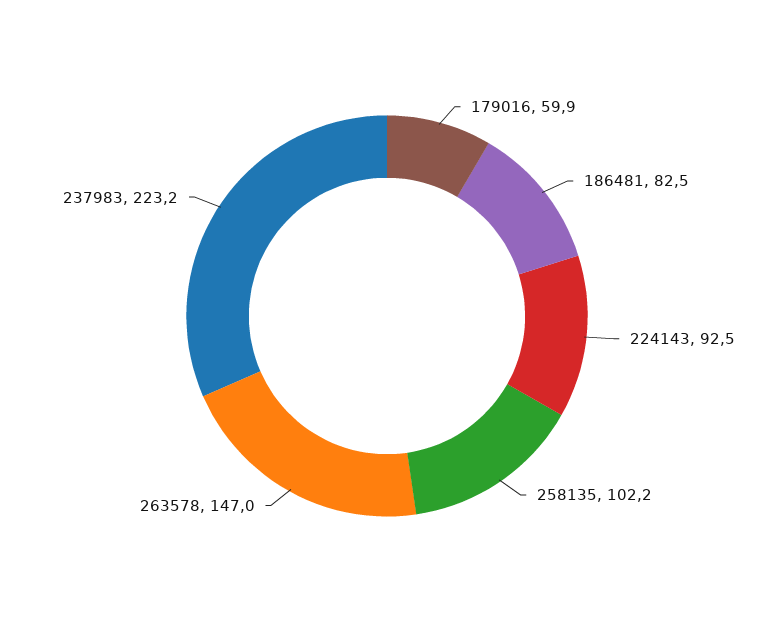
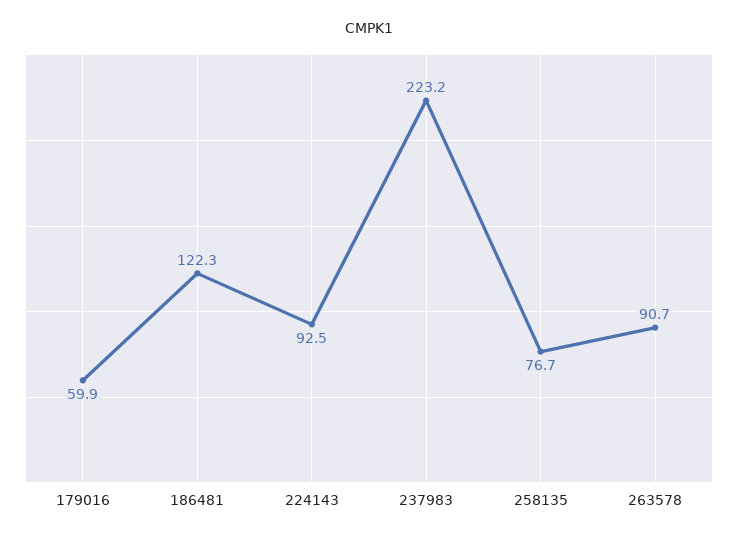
  {
    "179016": 59.9,
-   "186481": 82.5,
+   "186481": 122.3,
    "224143": 92.5,
-   "258135": 102.2,
+   "258135": 76.7,
-   "263578": 147,
+   "263578": 90.7,
    "237983": 223.2
  }

